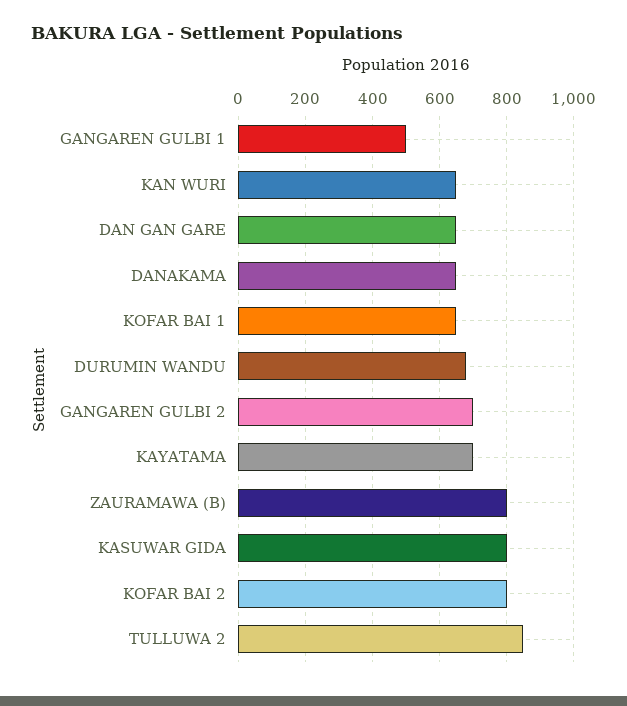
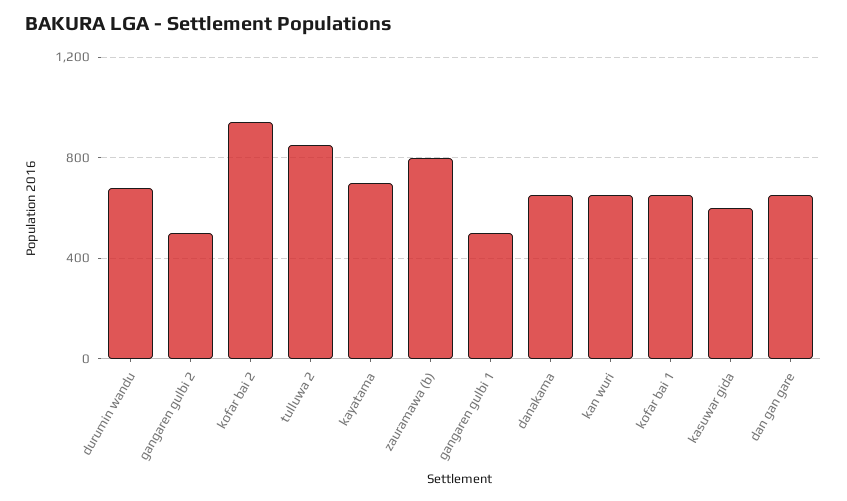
  {
    "GANGAREN GULBI 1": 500,
    "KAN WURI": 660,
    "DAN GAN GARE": 660,
    "DANAKAMA": 660,
    "KOFAR BAI 1": 660,
    "DURUMIN WANDU": 680,
-   "GANGAREN GULBI 2": 700,
+   "GANGAREN GULBI 2": 500,
    "KAYATAMA": 700,
    "ZAURAMAWA (B)": 800,
-   "KASUWAR GIDA": 800,
+   "KASUWAR GIDA": 600,
-   "KOFAR BAI 2": 800,
+   "KOFAR BAI 2": 950,
    "TULLUWA 2": 860
  }

